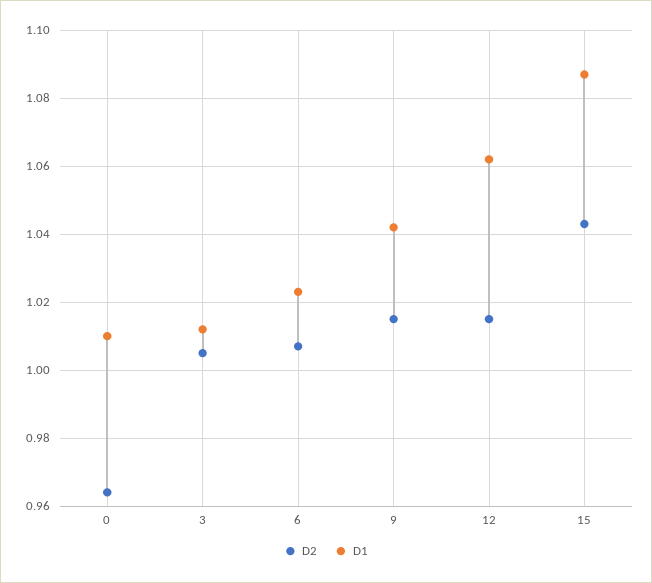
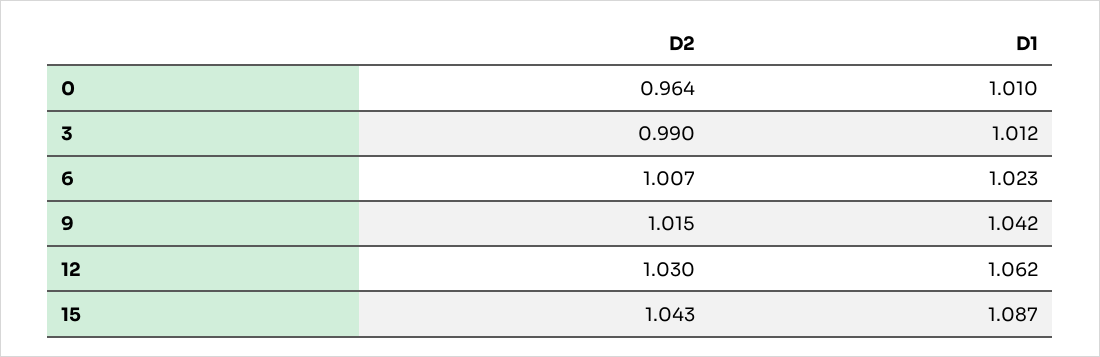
  {
    "D2": {
      "0": 0.964,
-     "3": 1.005,
+     "3": 0.99,
      "6": 1.007,
      "9": 1.015,
-     "12": 1.015,
+     "12": 1.03,
      "15": 1.043
    },
    "D1": {
      "0": 1.01,
      "3": 1.012,
      "6": 1.023,
      "9": 1.042,
      "12": 1.062,
      "15": 1.087
    }
  }

